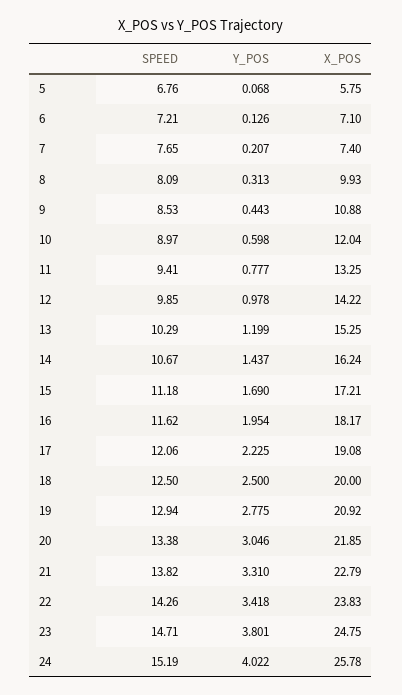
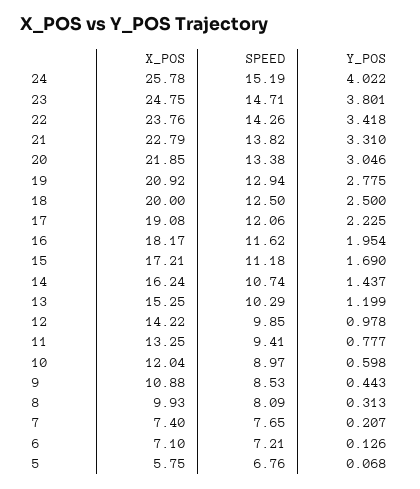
  {
    "SPEED": {
      "5": 6.76,
      "6": 7.21,
      "7": 7.65,
      "8": 8.09,
      "9": 8.53,
      "10": 8.97,
      "11": 9.41,
      "12": 9.85,
      "13": 10.29,
-     "14": 10.67,
+     "14": 10.74,
      "15": 11.18,
      "16": 11.62,
      "17": 12.06,
      "18": 12.5,
      "19": 12.94,
      "20": 13.38,
      "21": 13.82,
      "22": 14.26,
      "23": 14.71,
      "24": 15.19
    },
    "Y_POS": {
      "5": 0.068,
      "6": 0.126,
      "7": 0.207,
      "8": 0.313,
      "9": 0.443,
      "10": 0.598,
      "11": 0.777,
      "12": 0.978,
      "13": 1.199,
      "14": 1.437,
      "15": 1.69,
      "16": 1.954,
      "17": 2.225,
      "18": 2.5,
      "19": 2.775,
      "20": 3.046,
      "21": 3.31,
      "22": 3.418,
      "23": 3.801,
      "24": 4.022
    },
    "X_POS": {
      "5": 5.75,
      "6": 7.1,
      "7": 7.4,
      "8": 9.93,
      "9": 10.88,
      "10": 12.04,
      "11": 13.25,
      "12": 14.22,
      "13": 15.25,
      "14": 16.24,
      "15": 17.21,
      "16": 18.17,
      "17": 19.08,
      "18": 20,
      "19": 20.92,
      "20": 21.85,
      "21": 22.79,
-     "22": 23.83,
+     "22": 23.76,
      "23": 24.75,
      "24": 25.78
    }
  }

